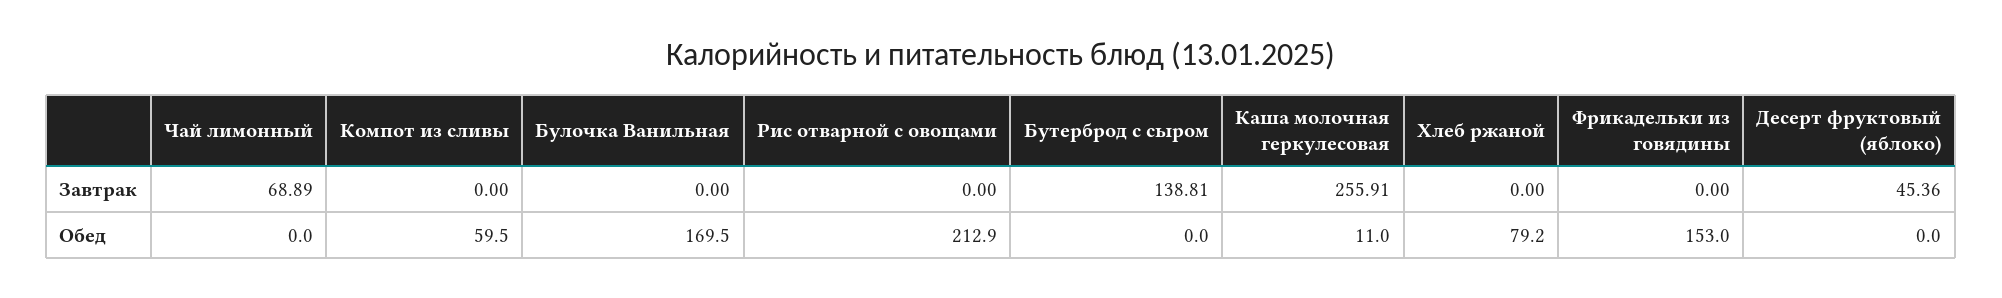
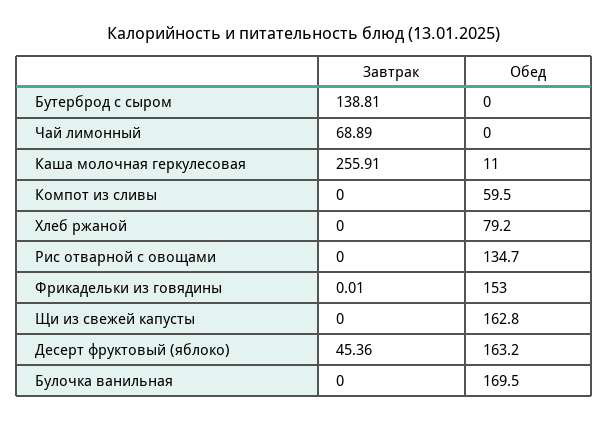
  {
    "Чай лимонный": {
      "Завтрак": 68.89,
      "Обед": 0
    },
    "Компот из сливы": {
      "Завтрак": 0,
      "Обед": 59.5
    },
    "Булочка Ванильная": {
      "Завтрак": 0,
      "Обед": 169.5
    },
    "Рис отварной с овощами": {
      "Завтрак": 0,
-     "Обед": 212.9
+     "Обед": 134.7
    },
    "Бутерброд с сыром": {
      "Завтрак": 138.81,
      "Обед": 0
    },
    "Каша молочная геркулесовая": {
      "Завтрак": 255.91,
      "Обед": 11
    },
    "Хлеб ржаной": {
      "Завтрак": 0,
      "Обед": 79.2
    },
    "Фрикадельки из говядины": {
-     "Завтрак": 0,
+     "Завтрак": 0.01,
      "Обед": 153
    },
    "Десерт фруктовый (яблоко)": {
      "Завтрак": 45.36,
-     "Обед": 0
+     "Обед": 163.2
-   }
+   },
+   "Щи из свежей капусты": {
+     "Завтрак": 0,
+     "Обед": 162.8
+   }
  }

